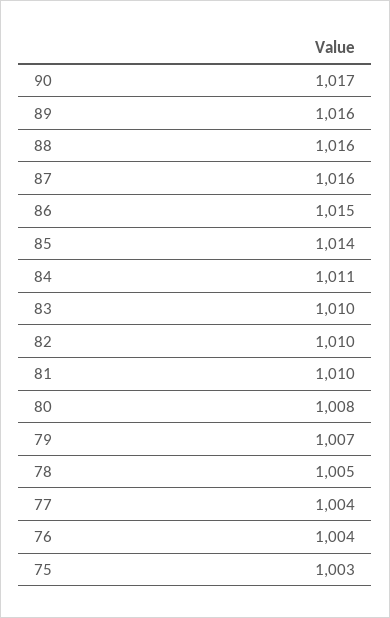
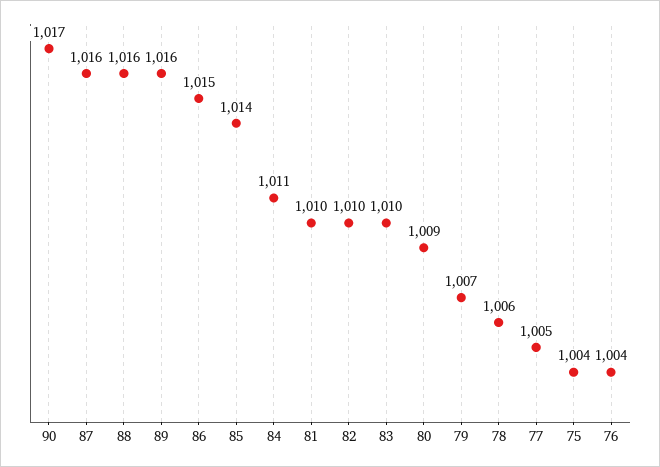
  {
    "90": 1017,
    "89": 1016,
    "88": 1016,
    "87": 1016,
    "86": 1015,
    "85": 1014,
    "84": 1011,
    "83": 1010,
    "82": 1010,
    "81": 1010,
-   "80": 1008,
+   "80": 1009,
    "79": 1007,
-   "78": 1005,
+   "78": 1006,
-   "77": 1004,
+   "77": 1005,
    "76": 1004,
-   "75": 1003
+   "75": 1004
  }

